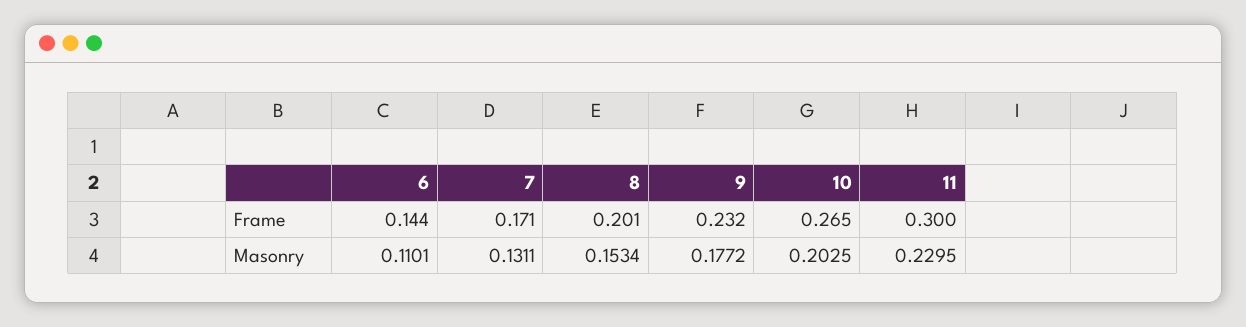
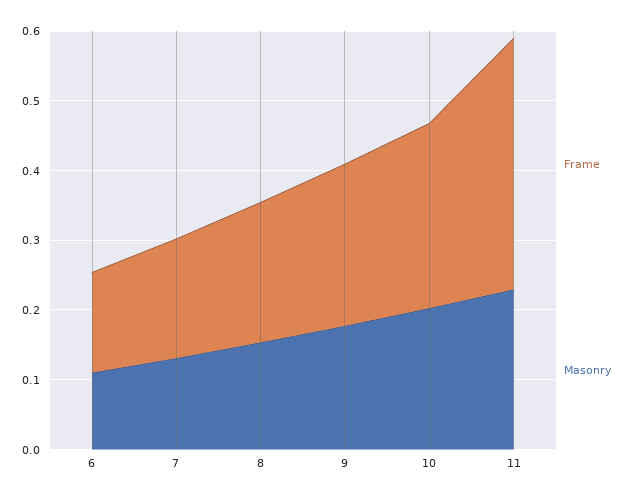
  {
    "Frame": {
      "6": 0.144,
      "7": 0.171,
      "8": 0.201,
      "9": 0.232,
      "10": 0.265,
-     "11": 0.3
+     "11": 0.36
    },
    "Masonry": {
      "6": 0.1101,
      "7": 0.1311,
      "8": 0.1534,
      "9": 0.1772,
      "10": 0.2025,
      "11": 0.2295
    }
  }

